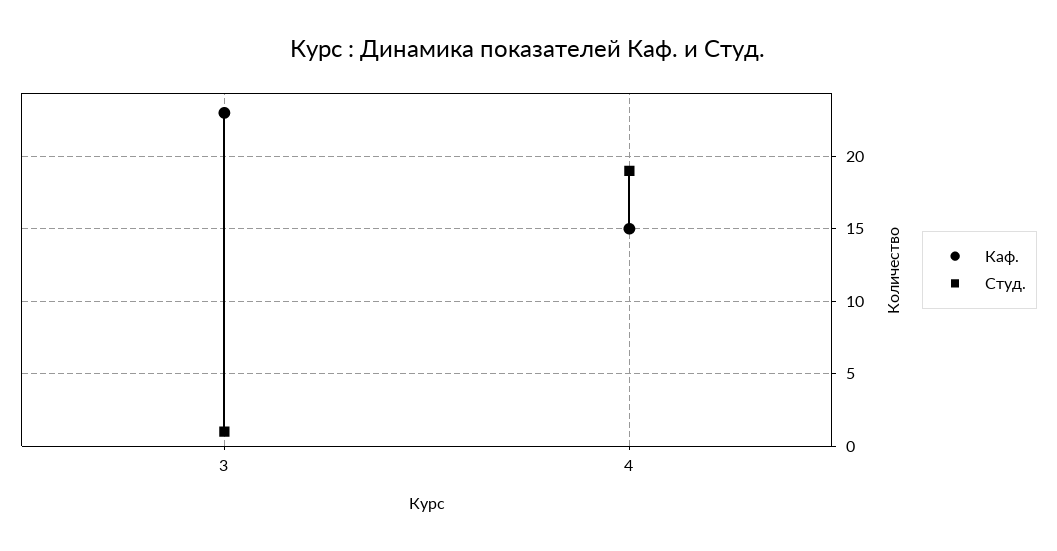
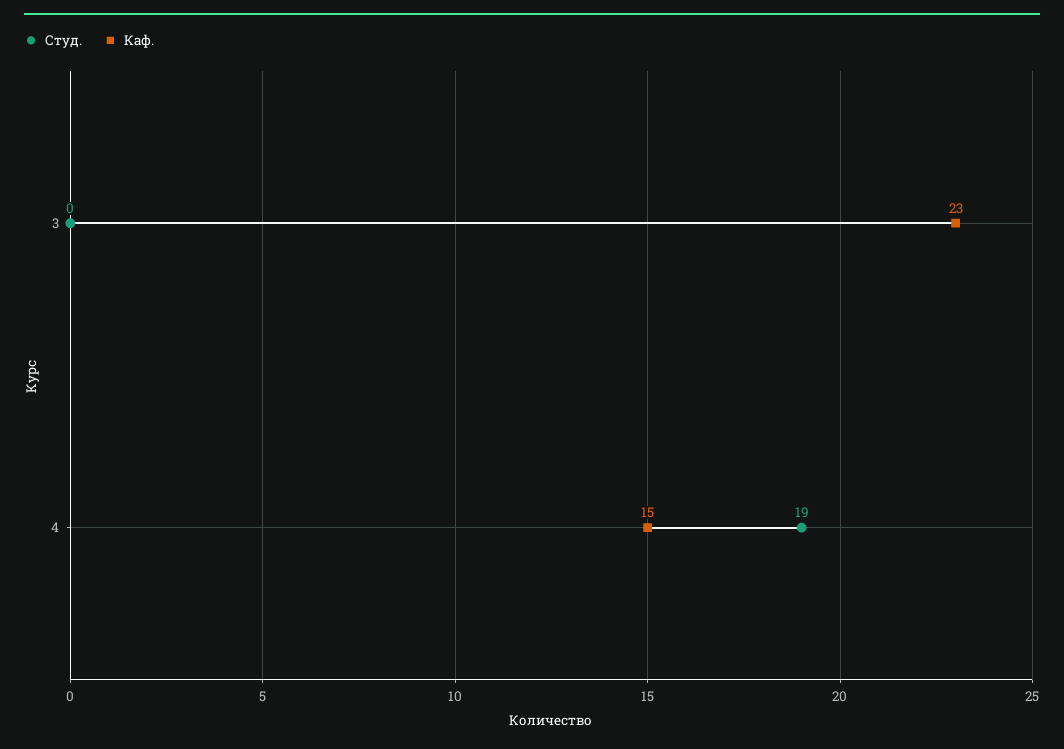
  {
    "Каф.": {
      "3": 23,
      "4": 15
    },
    "Студ.": {
-     "3": 1,
+     "3": 0,
      "4": 19
    }
  }

